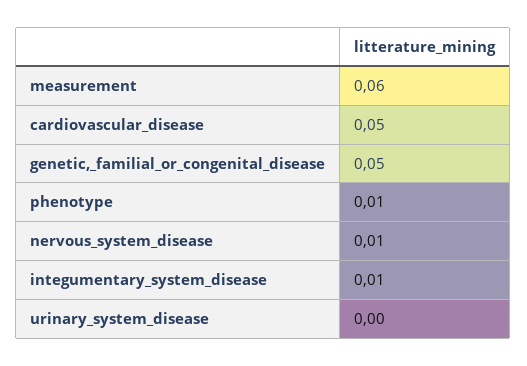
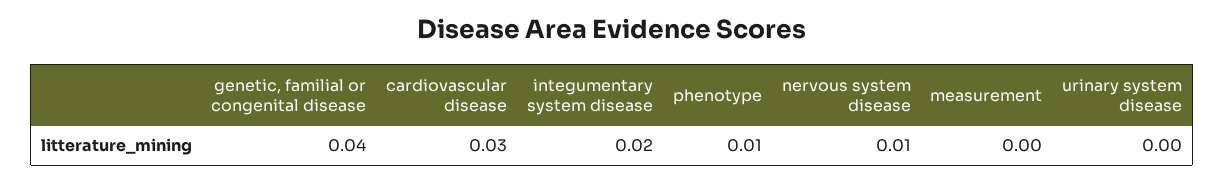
  {
-   "measurement": 0.06,
+   "measurement": 0,
-   "cardiovascular_disease": 0.05,
+   "cardiovascular_disease": 0.03,
-   "genetic,_familial_or_congenital_disease": 0.05,
+   "genetic,_familial_or_congenital_disease": 0.04,
    "phenotype": 0.01,
    "nervous_system_disease": 0.01,
-   "integumentary_system_disease": 0.01,
+   "integumentary_system_disease": 0.02,
    "urinary_system_disease": 0
  }

